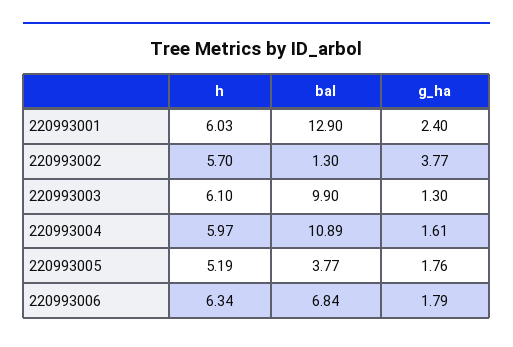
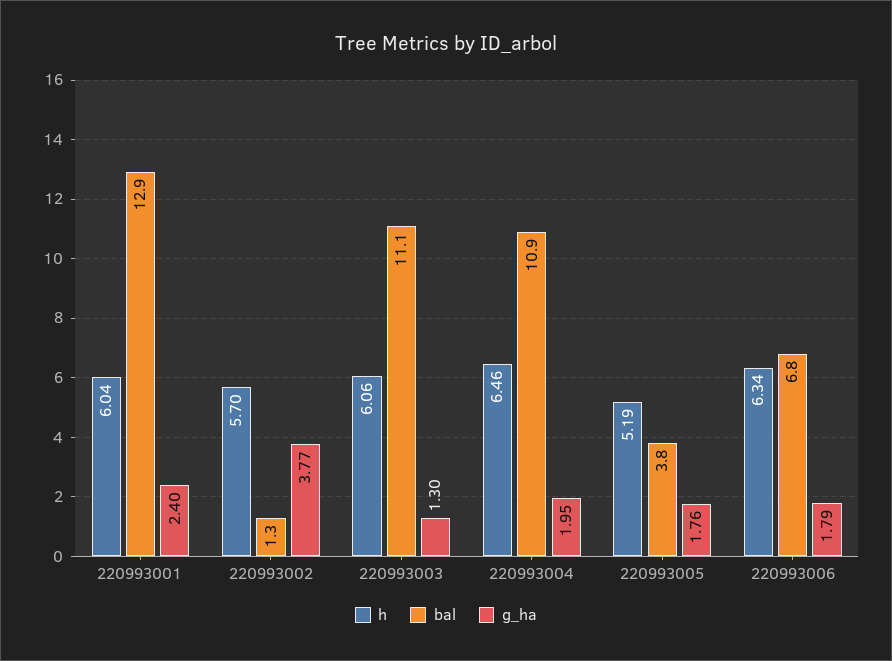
  {
    "h": {
-     "220993001": 6.03,
+     "220993001": 6.04,
      "220993002": 5.7,
-     "220993003": 6.1,
+     "220993003": 6.06,
-     "220993004": 5.97,
+     "220993004": 6.46,
      "220993005": 5.19,
      "220993006": 6.34
    },
    "bal": {
      "220993001": 12.9,
      "220993002": 1.3,
-     "220993003": 9.9,
+     "220993003": 11.1,
      "220993004": 10.89,
      "220993005": 3.77,
      "220993006": 6.84
    },
    "g_ha": {
      "220993001": 2.4,
      "220993002": 3.77,
      "220993003": 1.3,
-     "220993004": 1.61,
+     "220993004": 1.95,
      "220993005": 1.76,
      "220993006": 1.79
    }
  }

